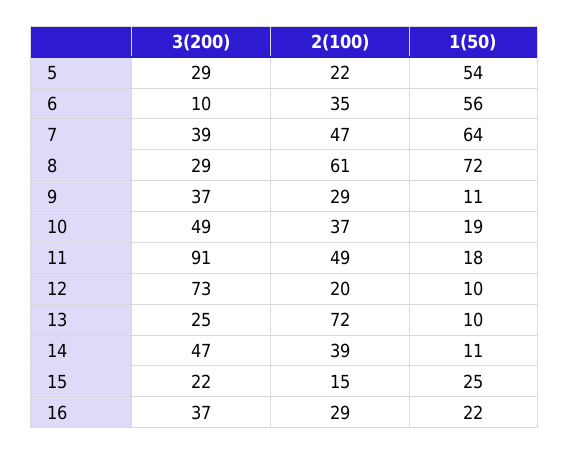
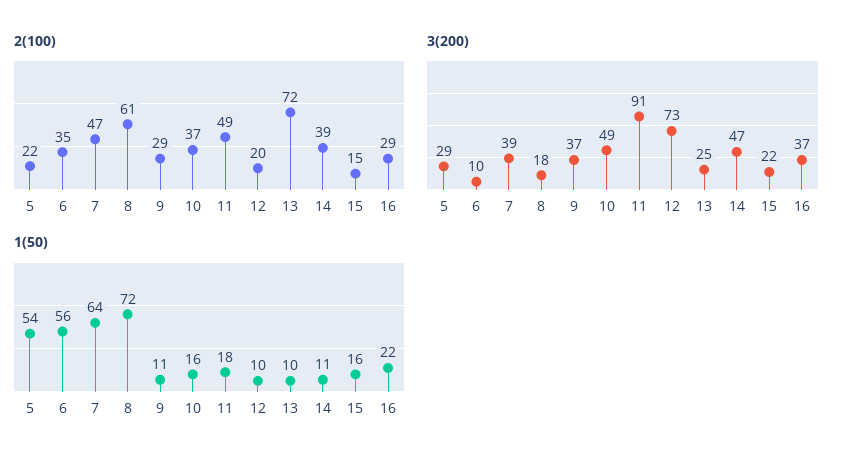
  {
    "3(200)": {
      "5": 29,
      "6": 10,
      "7": 39,
-     "8": 29,
+     "8": 18,
      "9": 37,
      "10": 49,
      "11": 91,
      "12": 73,
      "13": 25,
      "14": 47,
      "15": 22,
      "16": 37
    },
    "2(100)": {
      "5": 22,
      "6": 35,
      "7": 47,
      "8": 61,
      "9": 29,
      "10": 37,
      "11": 49,
      "12": 20,
      "13": 72,
      "14": 39,
      "15": 15,
      "16": 29
    },
    "1(50)": {
      "5": 54,
      "6": 56,
      "7": 64,
      "8": 72,
      "9": 11,
-     "10": 19,
+     "10": 16,
      "11": 18,
      "12": 10,
      "13": 10,
      "14": 11,
-     "15": 25,
+     "15": 16,
      "16": 22
    }
  }

